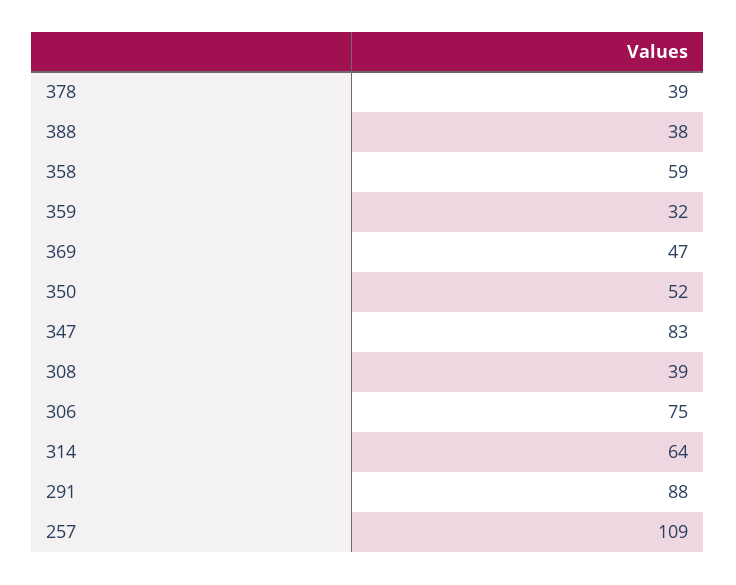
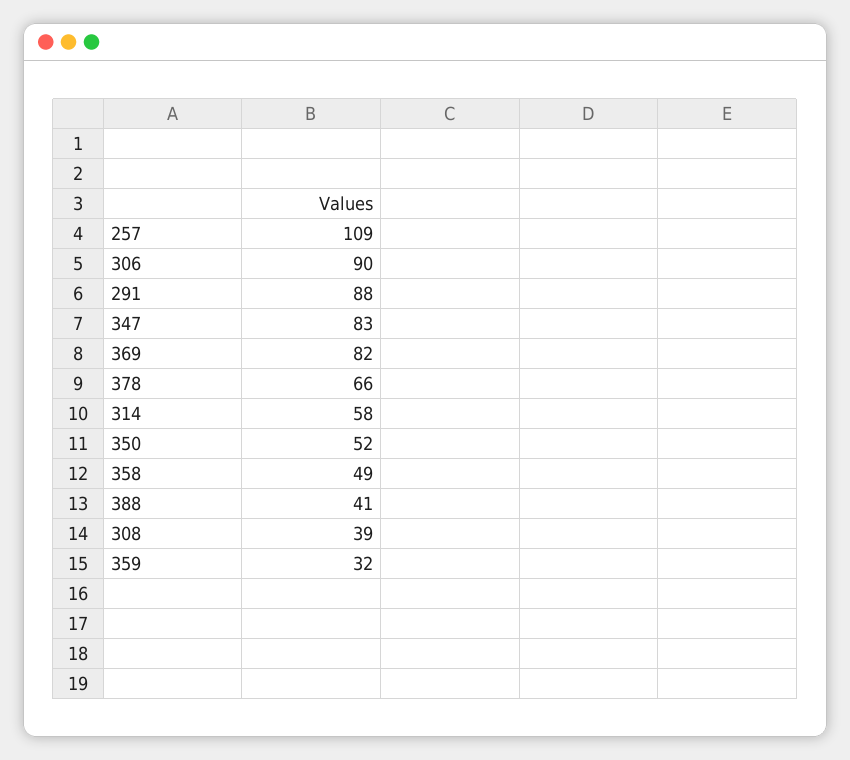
  {
-   "378": 39,
+   "378": 66,
-   "388": 38,
+   "388": 41,
-   "358": 59,
+   "358": 49,
    "359": 32,
-   "369": 47,
+   "369": 82,
    "350": 52,
    "347": 83,
    "308": 39,
-   "306": 75,
+   "306": 90,
-   "314": 64,
+   "314": 58,
    "291": 88,
    "257": 109
  }

